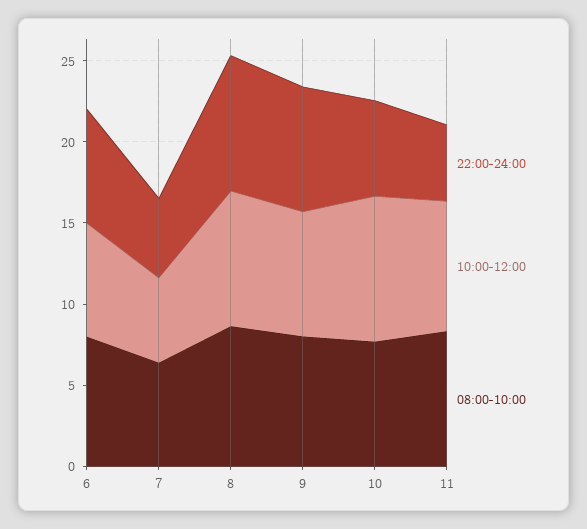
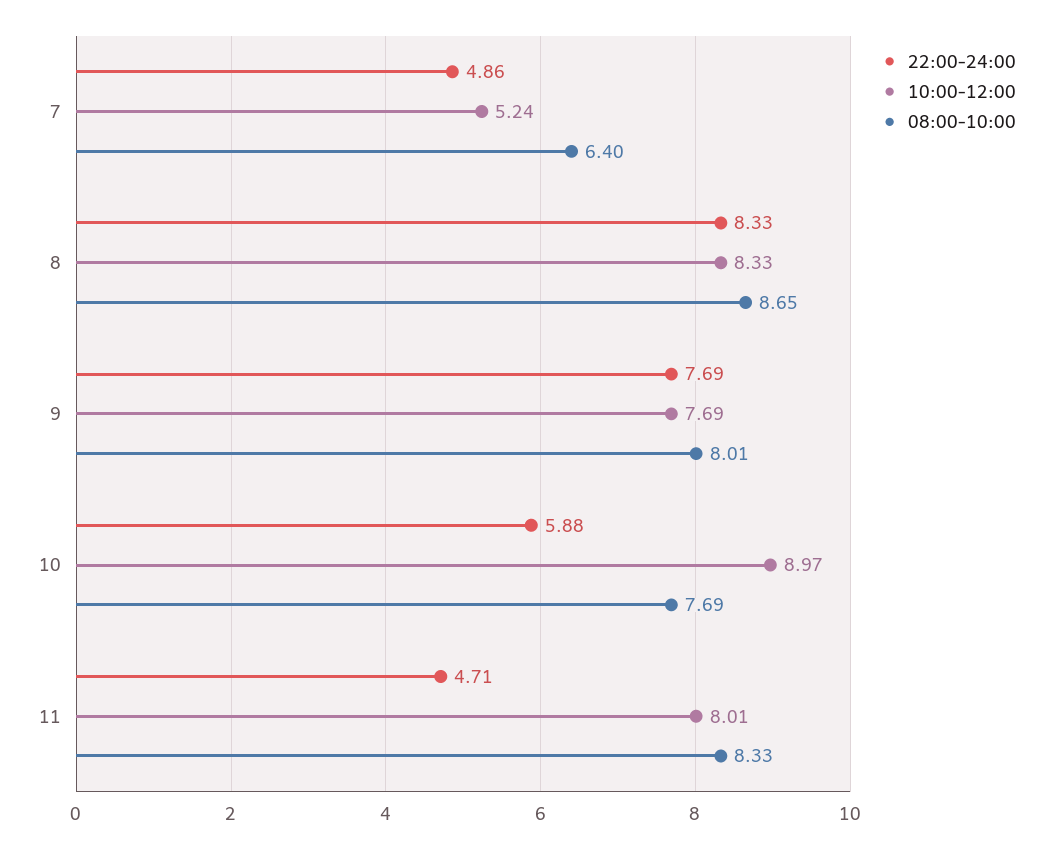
  {
    "22:00-24:00": {
-     "6": 7,
      "7": 4.86,
      "8": 8.33,
      "9": 7.69,
      "10": 5.88,
      "11": 4.71
    },
    "10:00-12:00": {
-     "6": 7,
      "7": 5.24,
      "8": 8.33,
      "9": 7.69,
      "10": 8.97,
      "11": 8.01
    },
    "08:00-10:00": {
-     "6": 8,
      "7": 6.4,
      "8": 8.65,
      "9": 8.01,
      "10": 7.69,
      "11": 8.33
    }
  }

